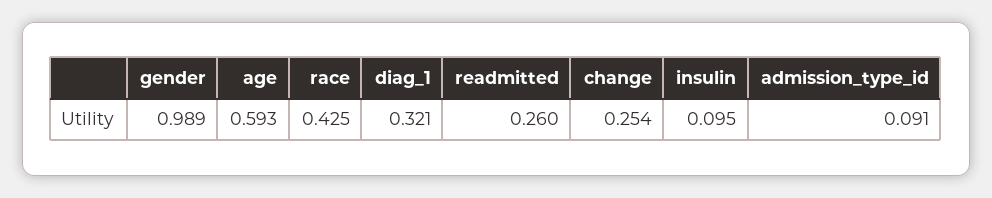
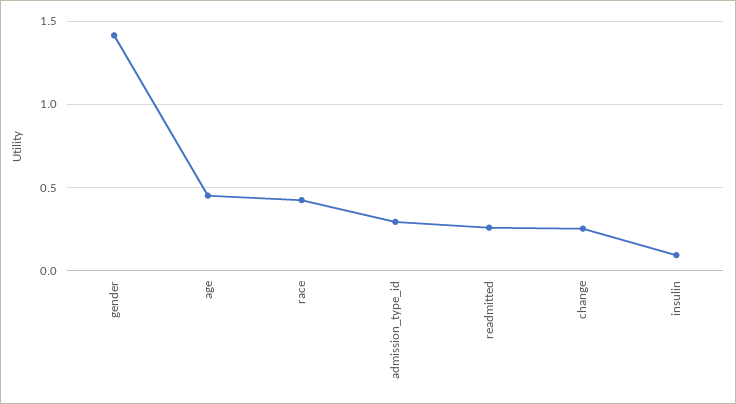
  {
-   "gender": 0.989,
+   "gender": 1.4,
-   "age": 0.593,
+   "age": 0.45,
    "race": 0.425,
-   "diag_1": 0.321,
    "readmitted": 0.26,
    "change": 0.254,
    "insulin": 0.095,
-   "admission_type_id": 0.091
+   "admission_type_id": 0.3
  }

